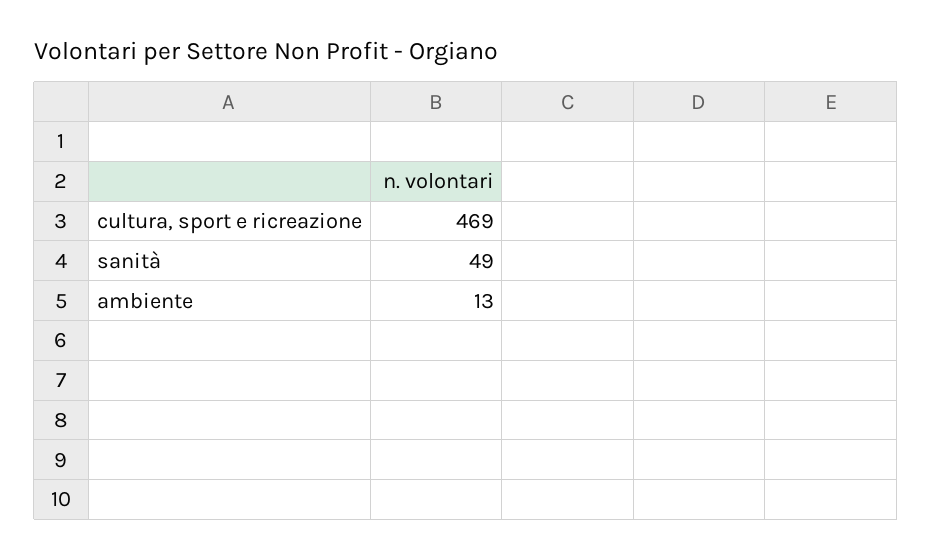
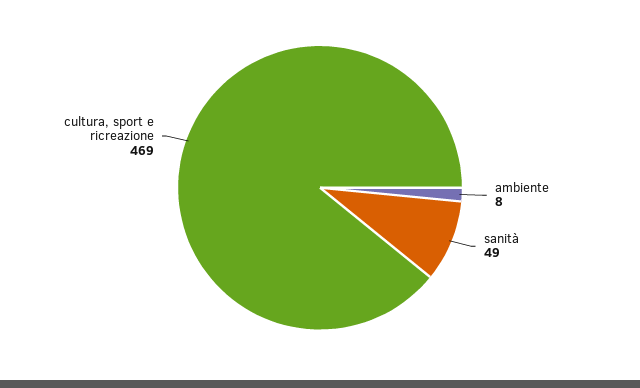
  {
    "cultura, sport e ricreazione": 469,
    "sanità": 49,
-   "ambiente": 13
+   "ambiente": 8
  }

